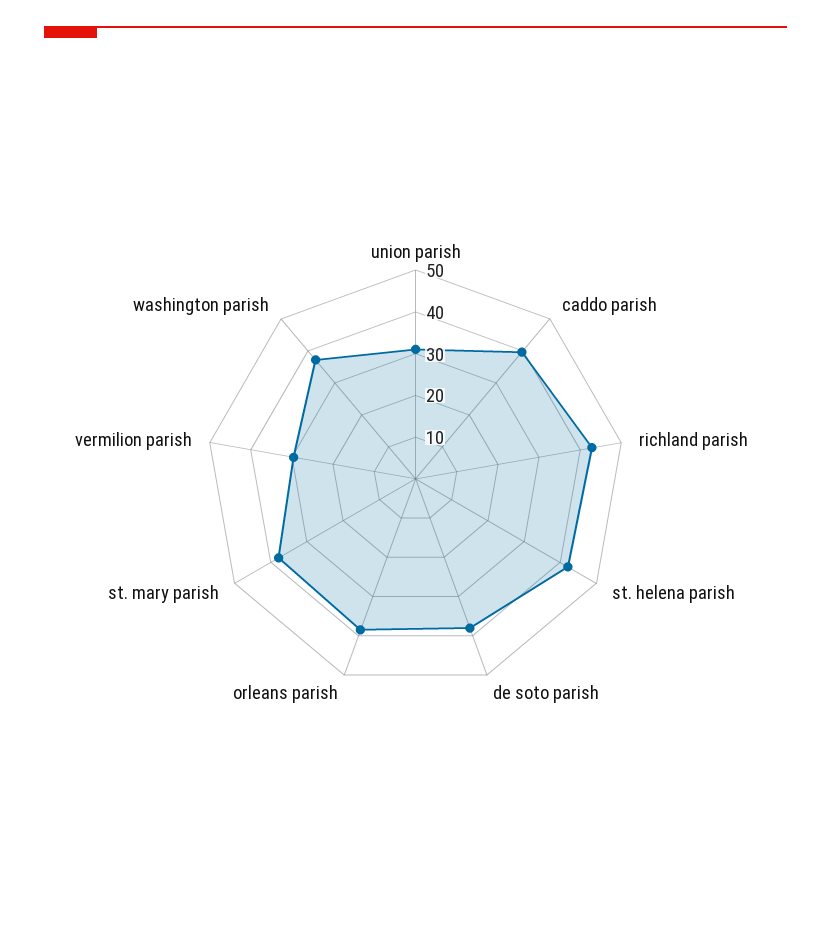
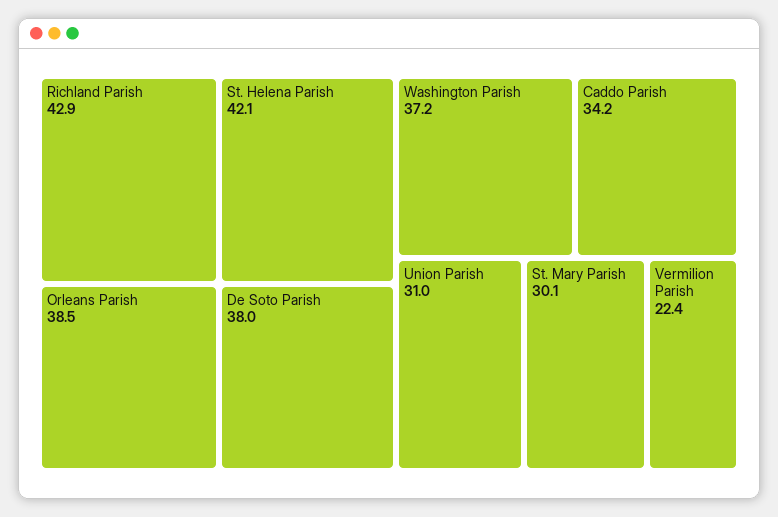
  {
    "union parish": 31,
-   "caddo parish": 40,
+   "caddo parish": 34.2,
    "richland parish": 42.9,
    "st. helena parish": 42.1,
    "de soto parish": 38,
    "orleans parish": 38.5,
-   "st. mary parish": 38,
+   "st. mary parish": 30.1,
-   "vermilion parish": 30,
+   "vermilion parish": 22.4,
    "washington parish": 37.2
  }

